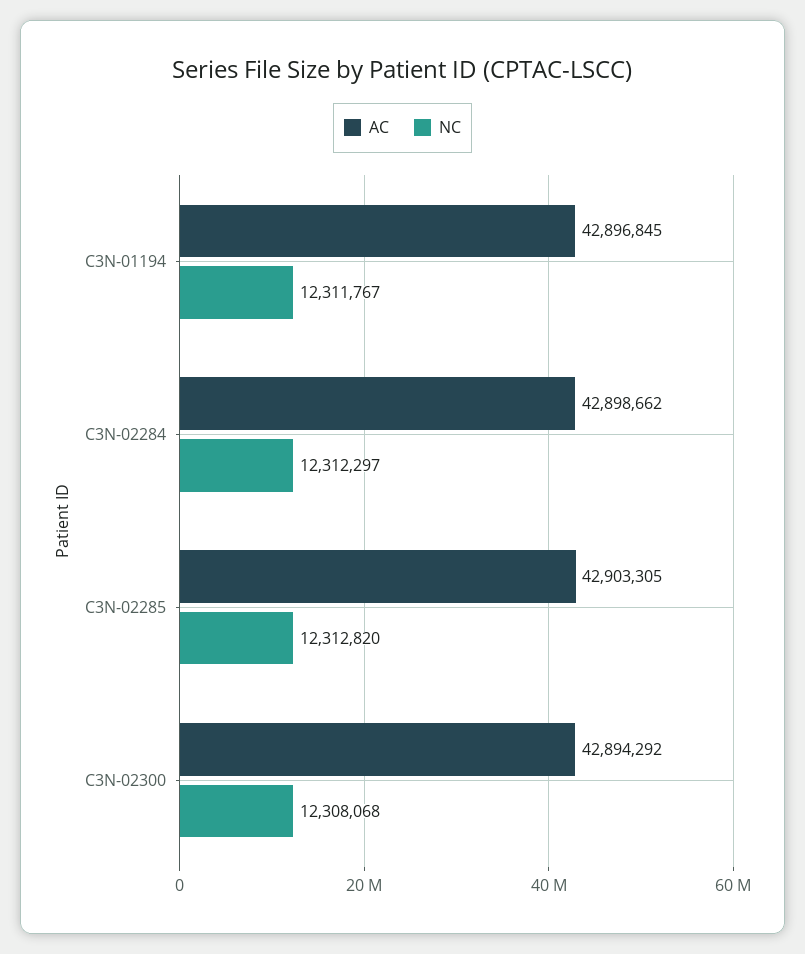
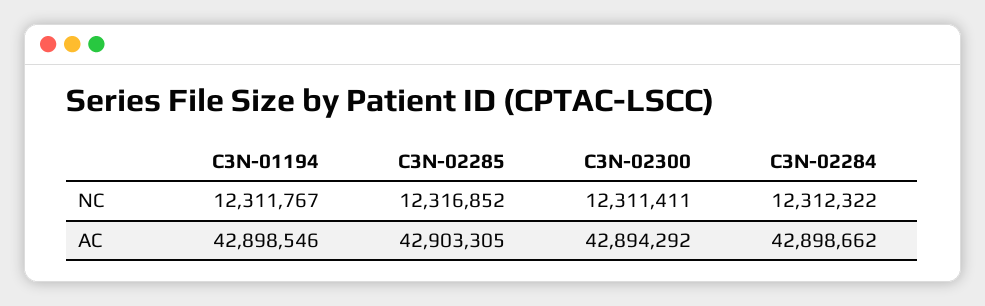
  {
    "AC": {
-     "C3N-01194": 42896845,
+     "C3N-01194": 42898546,
      "C3N-02284": 42898662,
      "C3N-02285": 42903305,
      "C3N-02300": 42894292
    },
    "NC": {
      "C3N-01194": 12311767,
-     "C3N-02284": 12312297,
+     "C3N-02284": 12312322,
-     "C3N-02285": 12312820,
+     "C3N-02285": 12316852,
-     "C3N-02300": 12308068
+     "C3N-02300": 12311411
    }
  }

